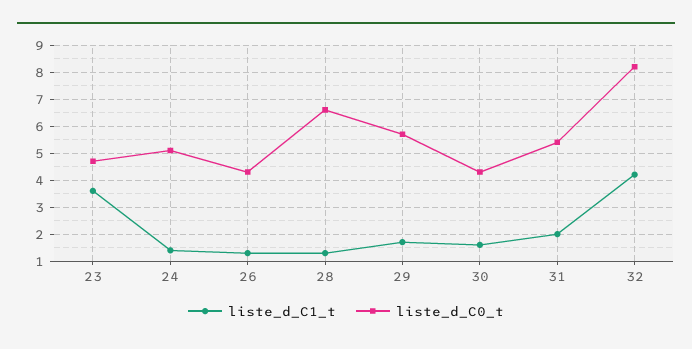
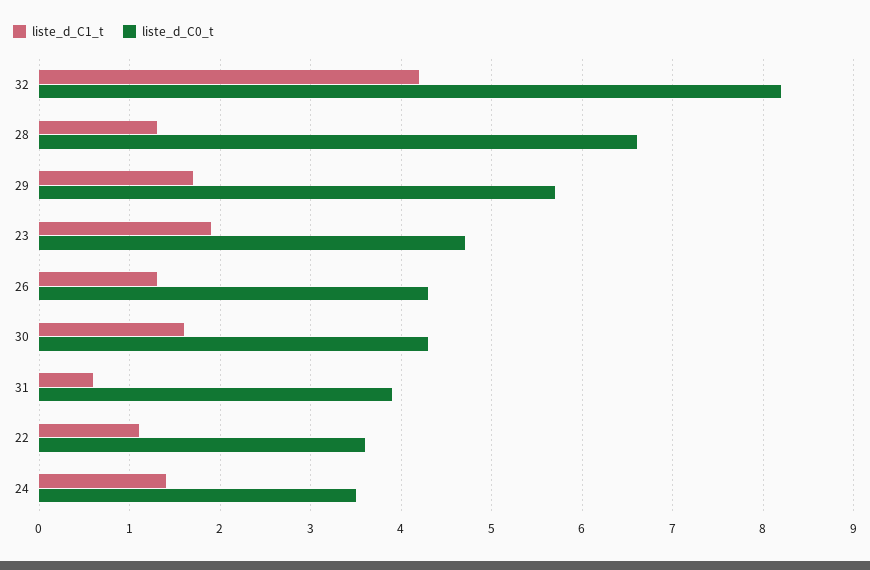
  {
    "liste_d_C1_t": {
-     "23": 3.5,
+     "23": 1.9,
      "24": 1.4,
      "26": 1.3,
      "28": 1.3,
      "29": 1.7,
      "30": 1.6,
-     "31": 2,
+     "31": 0.6,
-     "32": 4.2
+     "32": 4.2,
+     "22": 1.1
    },
    "liste_d_C0_t": {
      "23": 4.7,
-     "24": 5,
+     "24": 3.5,
      "26": 4.3,
      "28": 6.6,
      "29": 5.7,
      "30": 4.3,
-     "31": 5.5,
+     "31": 3.9,
-     "32": 8.2
+     "32": 8.2,
+     "22": 3.6
    }
  }

